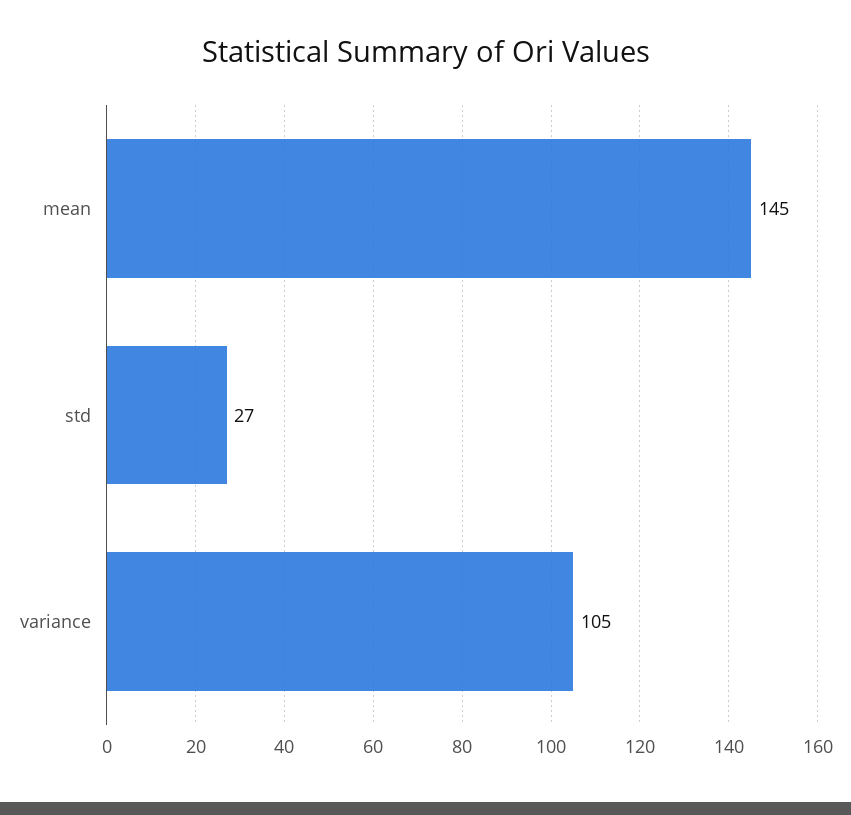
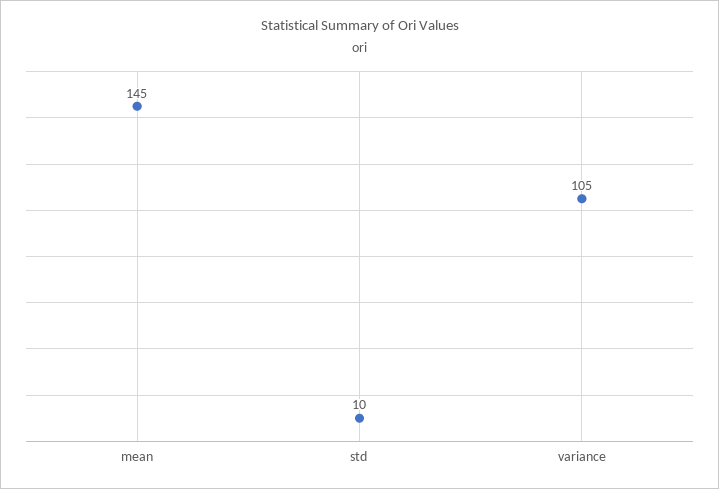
  {
    "mean": 145,
-   "std": 27,
+   "std": 10,
    "variance": 105
  }

